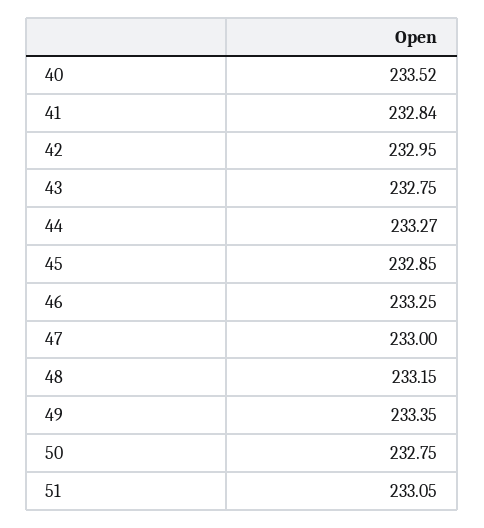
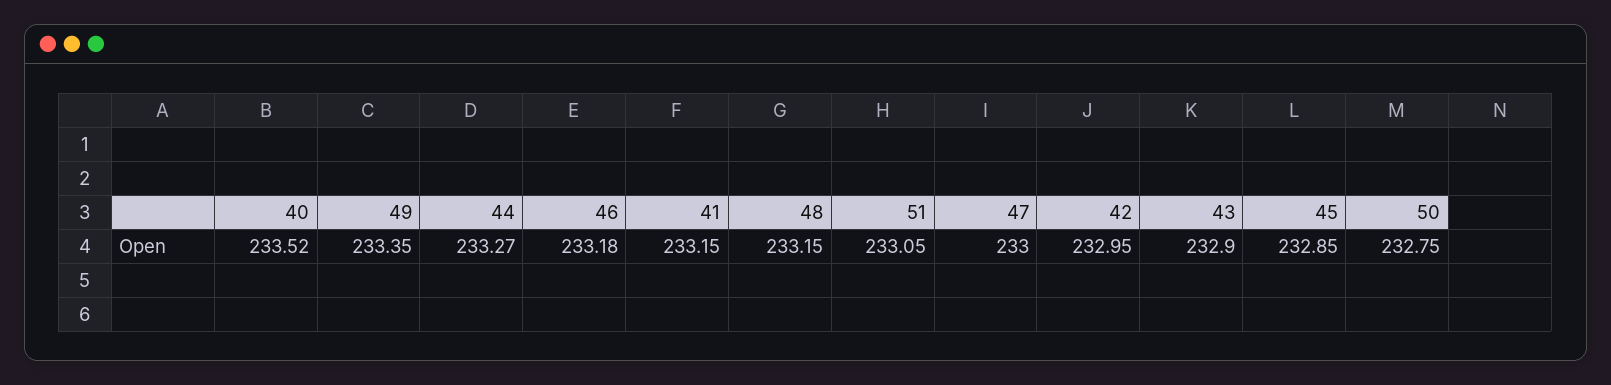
  {
    "40": 233.52,
-   "41": 232.84,
+   "41": 233.15,
    "42": 232.95,
-   "43": 232.75,
+   "43": 232.9,
    "44": 233.27,
    "45": 232.85,
-   "46": 233.25,
+   "46": 233.18,
    "47": 233,
    "48": 233.15,
    "49": 233.35,
    "50": 232.75,
    "51": 233.05
  }

